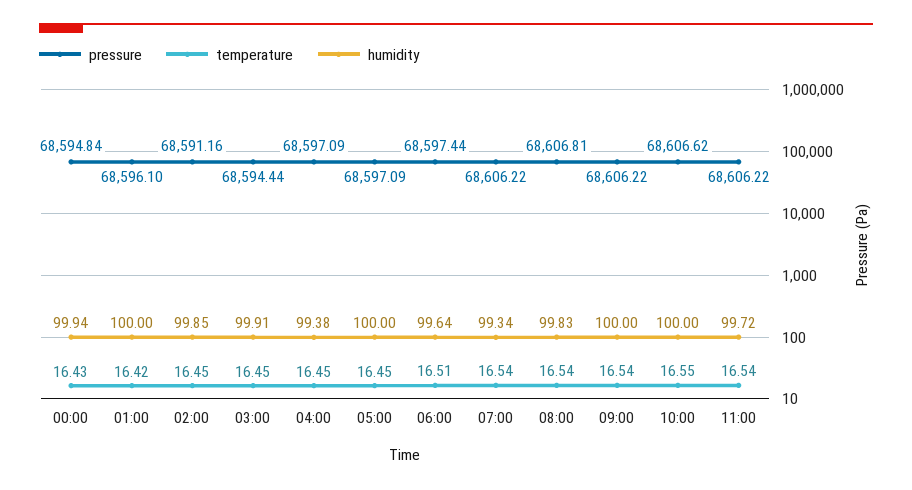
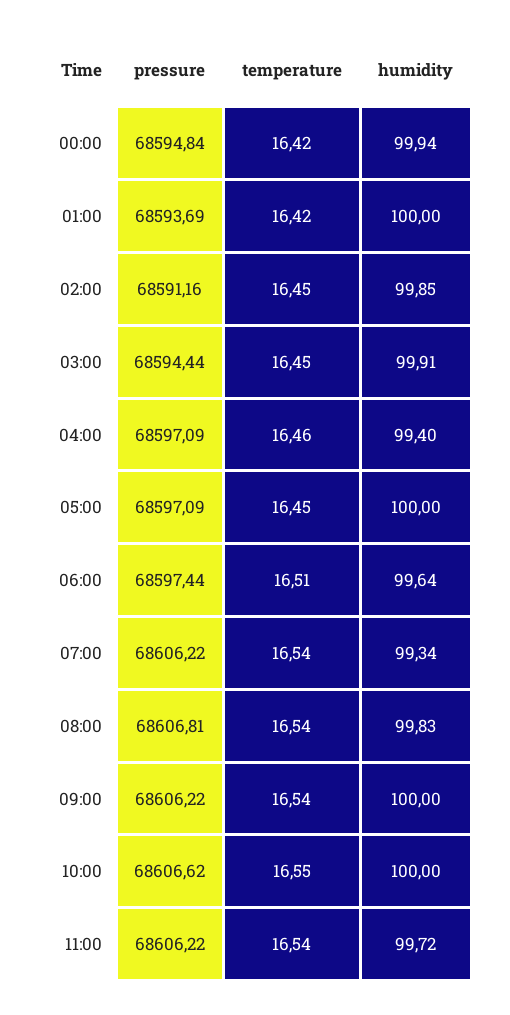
  {
    "pressure": {
      "00:00": 68594.84,
-     "01:00": 68596.1,
+     "01:00": 68593.69,
      "02:00": 68591.16,
      "03:00": 68594.44,
      "04:00": 68597.09,
      "05:00": 68597.09,
      "06:00": 68597.44,
      "07:00": 68606.22,
      "08:00": 68606.81,
      "09:00": 68606.22,
      "10:00": 68606.62,
      "11:00": 68606.22
    },
    "temperature": {
-     "00:00": 16.43,
+     "00:00": 16.42,
      "01:00": 16.42,
      "02:00": 16.45,
      "03:00": 16.45,
-     "04:00": 16.45,
+     "04:00": 16.46,
      "05:00": 16.45,
      "06:00": 16.51,
      "07:00": 16.54,
      "08:00": 16.54,
      "09:00": 16.54,
      "10:00": 16.55,
      "11:00": 16.54
    },
    "humidity": {
      "00:00": 99.94,
      "01:00": 100,
      "02:00": 99.85,
      "03:00": 99.91,
-     "04:00": 99.38,
+     "04:00": 99.4,
      "05:00": 100,
      "06:00": 99.64,
      "07:00": 99.34,
      "08:00": 99.83,
      "09:00": 100,
      "10:00": 100,
      "11:00": 99.72
    }
  }

